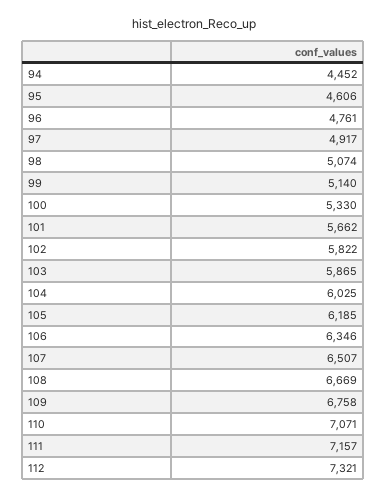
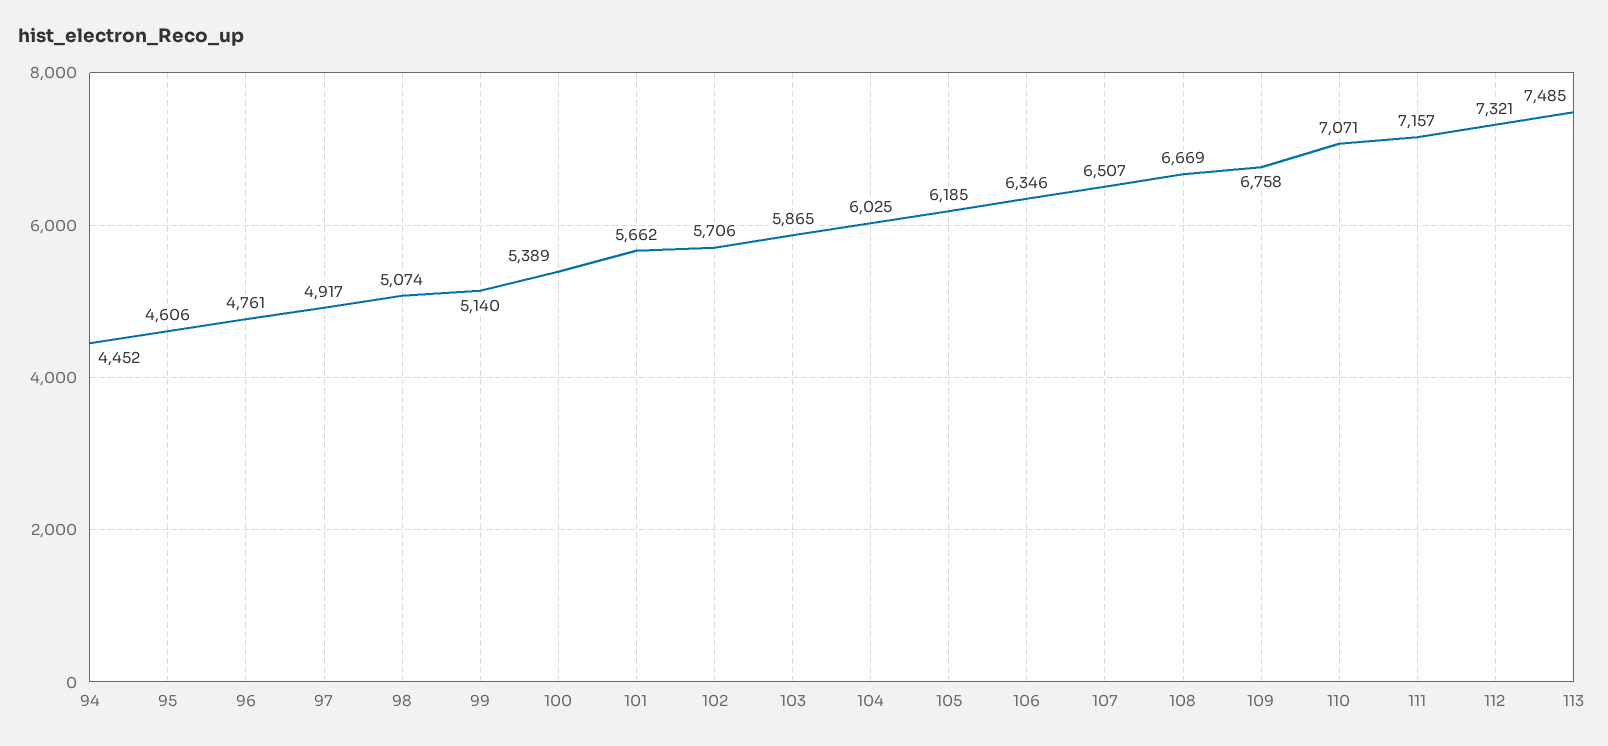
  {
    "94": 4452,
    "95": 4606,
    "96": 4761,
    "97": 4917,
    "98": 5074,
    "99": 5140,
-   "100": 5330,
+   "100": 5389,
    "101": 5662,
-   "102": 5822,
+   "102": 5706,
    "103": 5865,
    "104": 6025,
    "105": 6185,
    "106": 6346,
    "107": 6507,
    "108": 6669,
    "109": 6758,
    "110": 7071,
    "111": 7157,
-   "112": 7321
+   "112": 7321,
+   "113": 7485
  }

